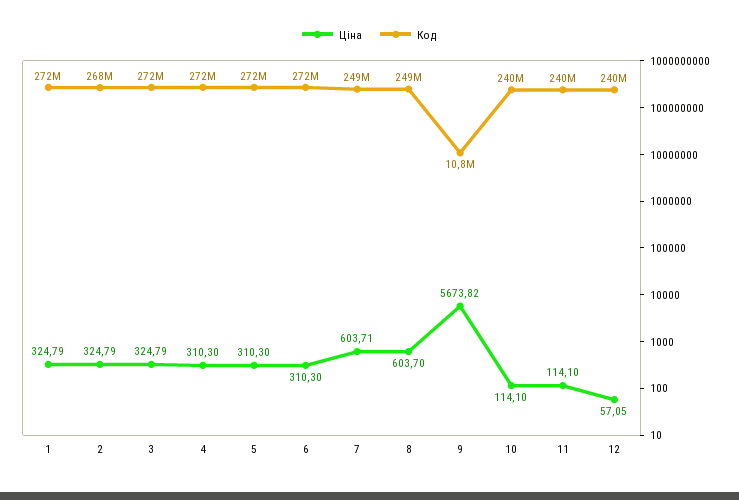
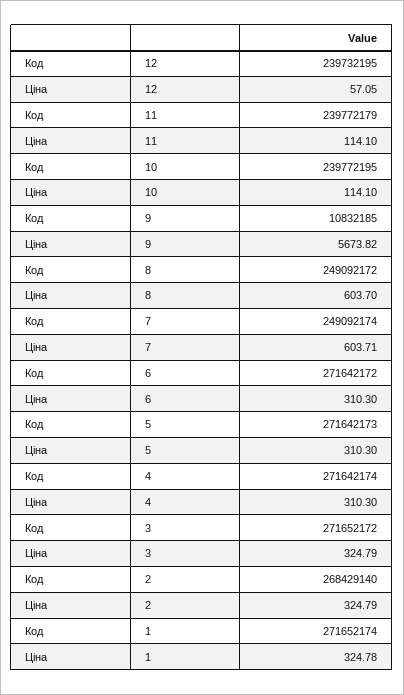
  {
    "Ціна": {
-     "1": 324.79,
+     "1": 324.78,
      "2": 324.79,
      "3": 324.79,
      "4": 310.3,
      "5": 310.3,
      "6": 310.3,
      "7": 603.71,
      "8": 603.7,
      "9": 5673.82,
      "10": 114.1,
      "11": 114.1,
      "12": 57.05
    },
    "Код": {
      "1": 271652174,
      "2": 268429140,
      "3": 271652172,
      "4": 271642174,
      "5": 271642173,
      "6": 271642172,
      "7": 249092174,
      "8": 249092172,
      "9": 10832185,
      "10": 239772195,
      "11": 239772179,
      "12": 239732195
    }
  }

